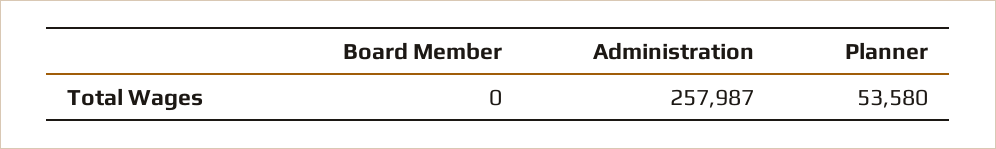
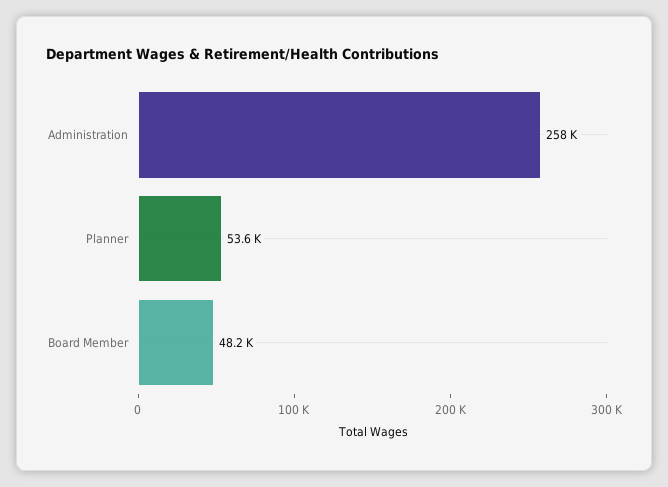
  {
-   "Board Member": 0,
+   "Board Member": 48200,
    "Administration": 257987,
    "Planner": 53580
  }

